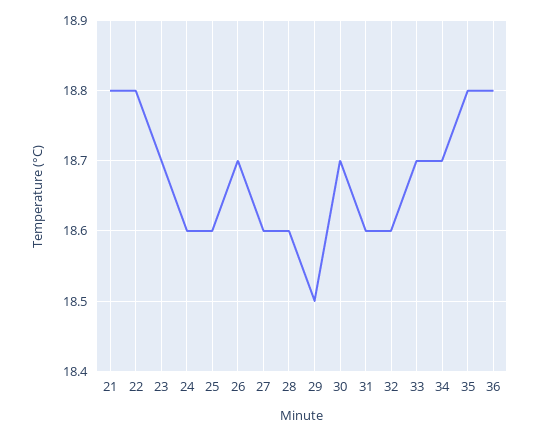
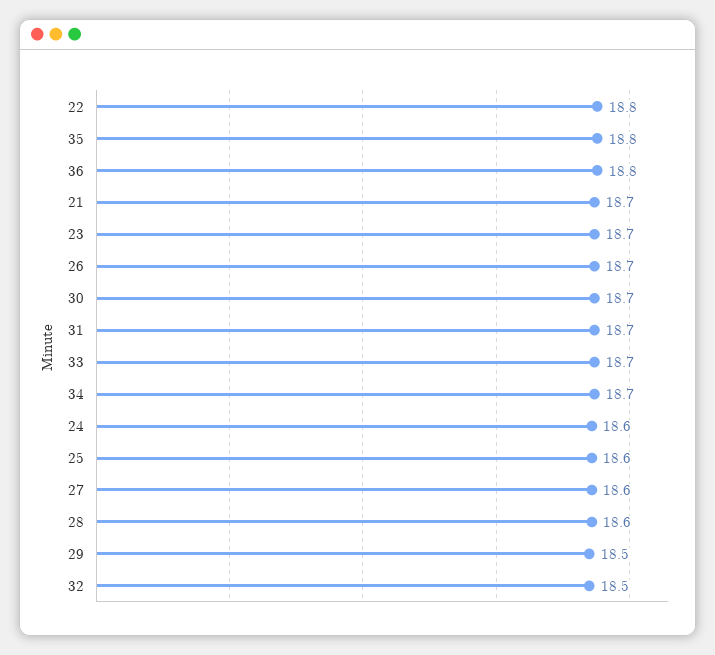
  {
-   "21": 18.8,
+   "21": 18.7,
    "22": 18.8,
    "23": 18.7,
    "24": 18.6,
    "25": 18.6,
    "26": 18.7,
    "27": 18.6,
    "28": 18.6,
    "29": 18.5,
    "30": 18.7,
-   "31": 18.6,
+   "31": 18.7,
-   "32": 18.6,
+   "32": 18.5,
    "33": 18.7,
    "34": 18.7,
    "35": 18.8,
    "36": 18.8
  }

